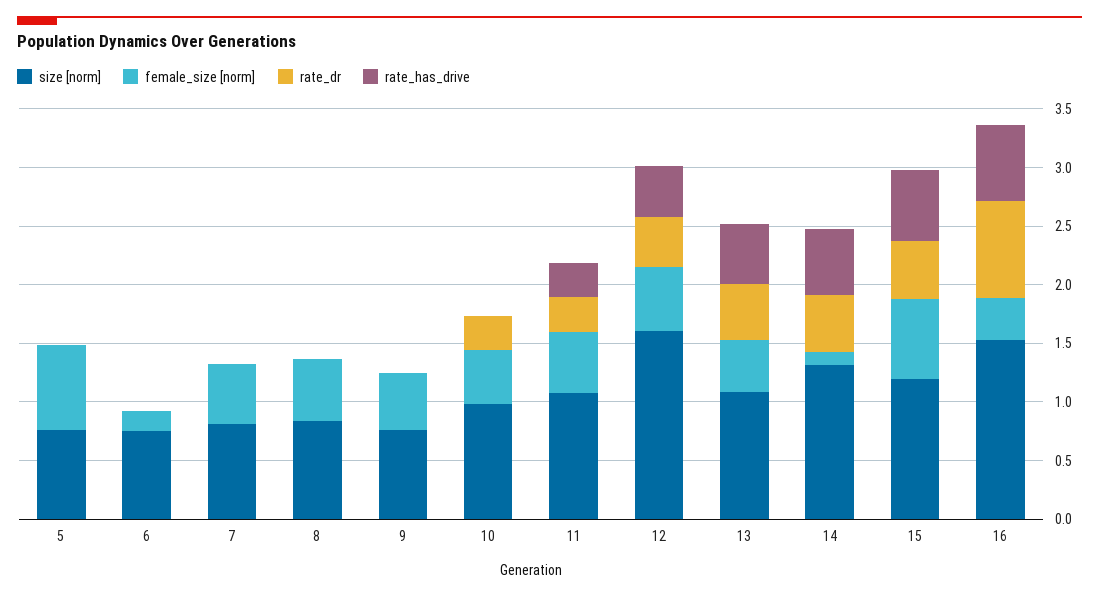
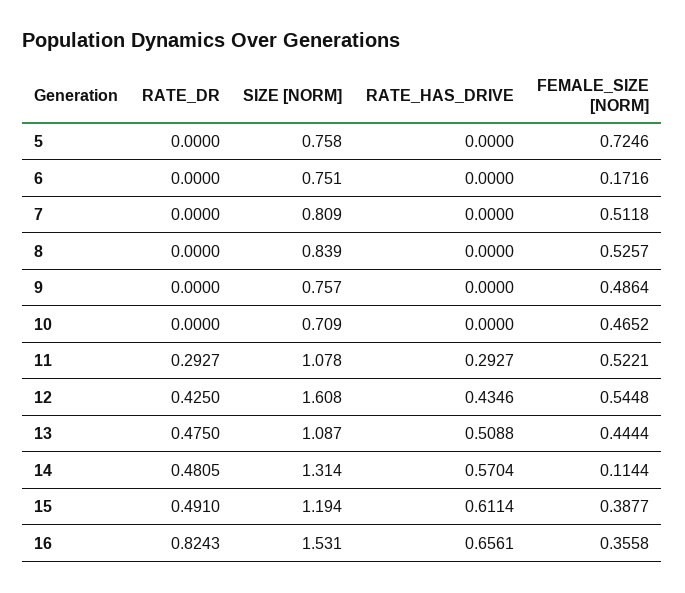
  {
    "size [norm]": {
      "5": 0.758,
      "6": 0.751,
      "7": 0.809,
      "8": 0.839,
      "9": 0.757,
-     "10": 1,
+     "10": 0.709,
      "11": 1.078,
      "12": 1.608,
      "13": 1.087,
      "14": 1.314,
      "15": 1.194,
      "16": 1.531
    },
    "female_size [norm]": {
      "5": 0.7246,
      "6": 0.1716,
      "7": 0.5118,
      "8": 0.5257,
      "9": 0.4864,
      "10": 0.4652,
      "11": 0.5221,
      "12": 0.5448,
      "13": 0.4444,
      "14": 0.1144,
-     "15": 0.7,
+     "15": 0.3877,
      "16": 0.3558
    },
    "rate_dr": {
      "5": 0,
      "6": 0,
      "7": 0,
      "8": 0,
      "9": 0,
-     "10": 0.3,
+     "10": 0,
      "11": 0.2927,
      "12": 0.425,
      "13": 0.475,
      "14": 0.4805,
      "15": 0.491,
      "16": 0.8243
    },
    "rate_has_drive": {
      "5": 0,
      "6": 0,
      "7": 0,
      "8": 0,
      "9": 0,
      "10": 0,
      "11": 0.2927,
      "12": 0.4346,
      "13": 0.5088,
      "14": 0.5704,
      "15": 0.6114,
      "16": 0.6561
    }
  }

